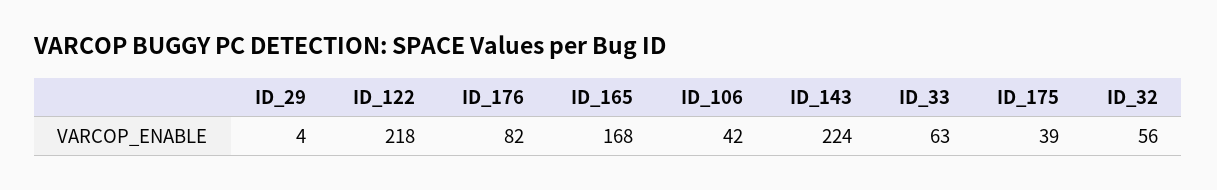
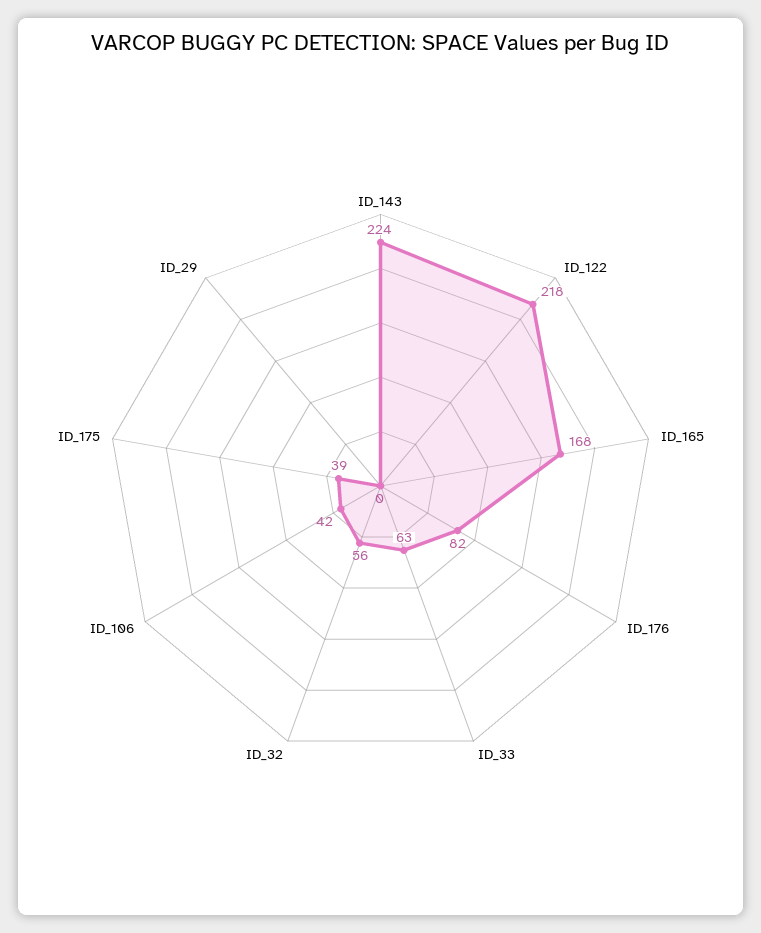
  {
-   "ID_29": 4,
+   "ID_29": 0,
    "ID_122": 218,
    "ID_176": 82,
    "ID_165": 168,
    "ID_106": 42,
    "ID_143": 224,
    "ID_33": 63,
    "ID_175": 39,
    "ID_32": 56
  }

